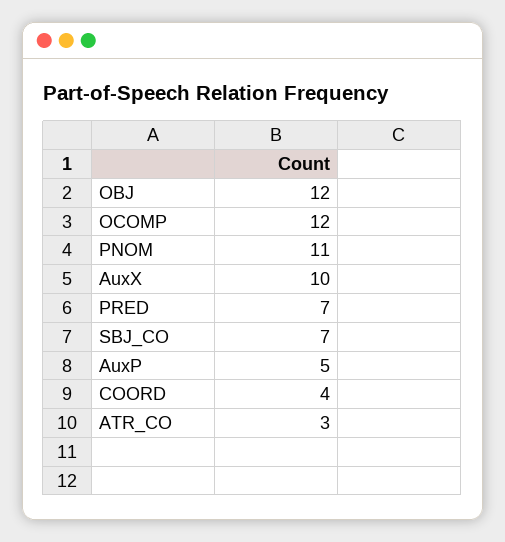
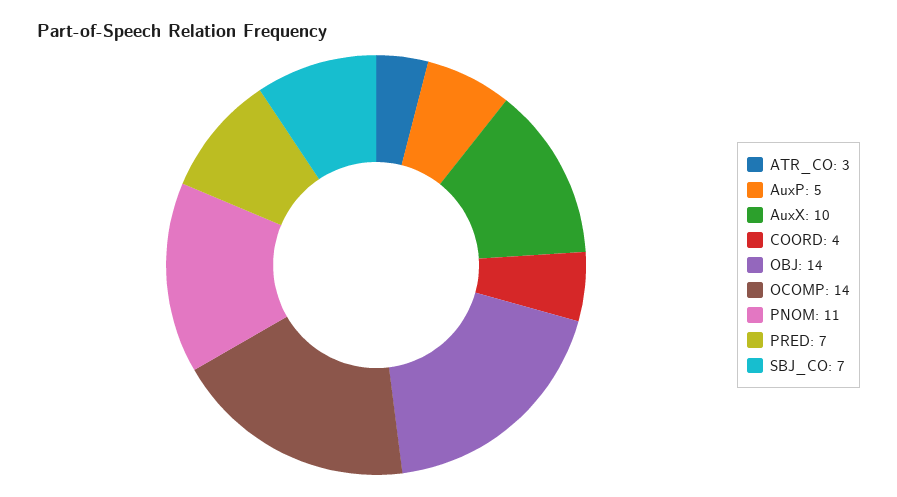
  {
-   "OBJ": 12,
+   "OBJ": 14,
-   "OCOMP": 12,
+   "OCOMP": 14,
    "PNOM": 11,
    "AuxX": 10,
    "PRED": 7,
    "SBJ_CO": 7,
    "AuxP": 5,
    "COORD": 4,
    "ATR_CO": 3
  }

